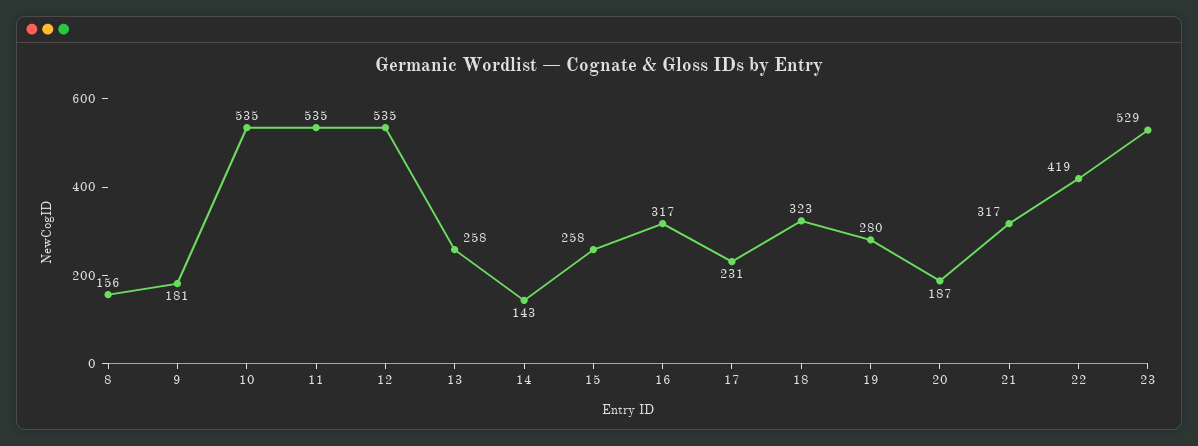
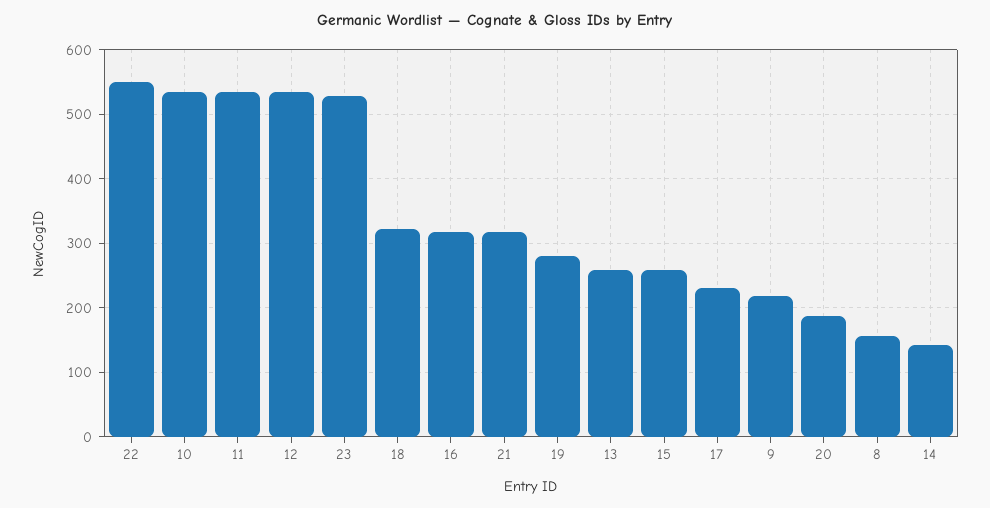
  {
    "8": 156,
-   "9": 181,
+   "9": 220,
    "10": 535,
    "11": 535,
    "12": 535,
    "13": 258,
    "14": 143,
    "15": 258,
    "16": 317,
    "17": 231,
    "18": 323,
    "19": 280,
    "20": 187,
    "21": 317,
-   "22": 419,
+   "22": 550,
    "23": 529
  }

